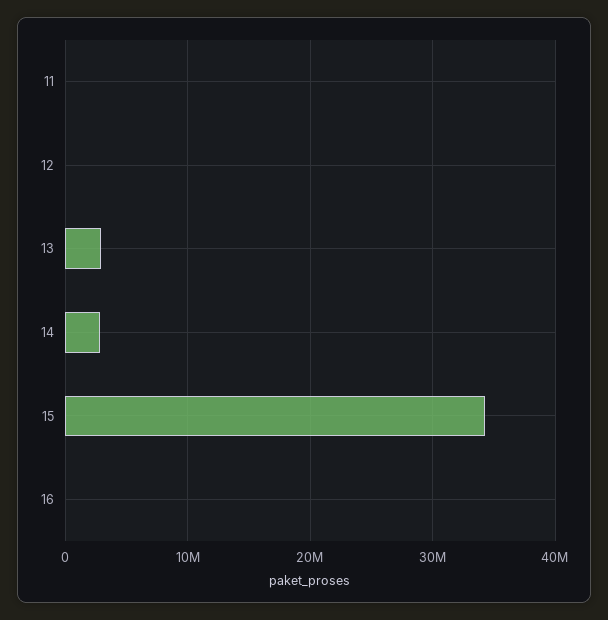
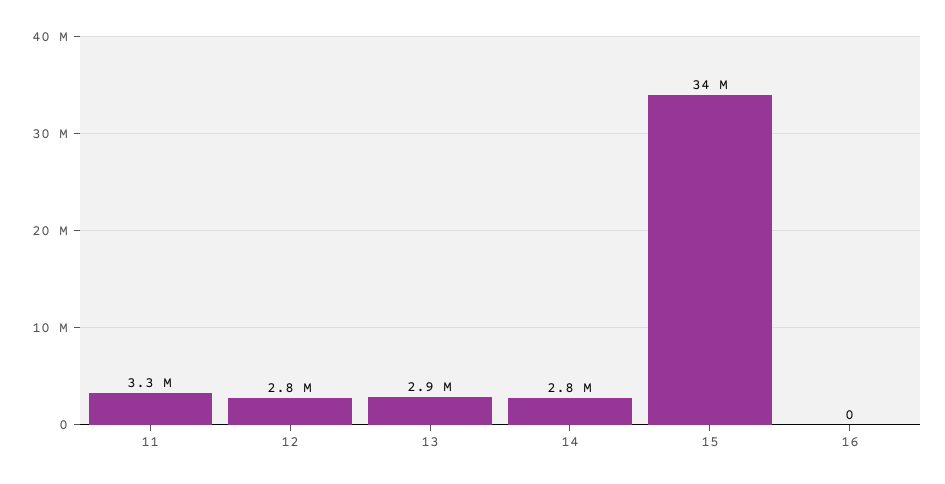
  {
-   "11": 0,
+   "11": 3300000,
-   "12": 0,
+   "12": 2800000,
    "13": 2900000,
    "14": 2800000,
    "15": 34000000,
    "16": 0
  }

